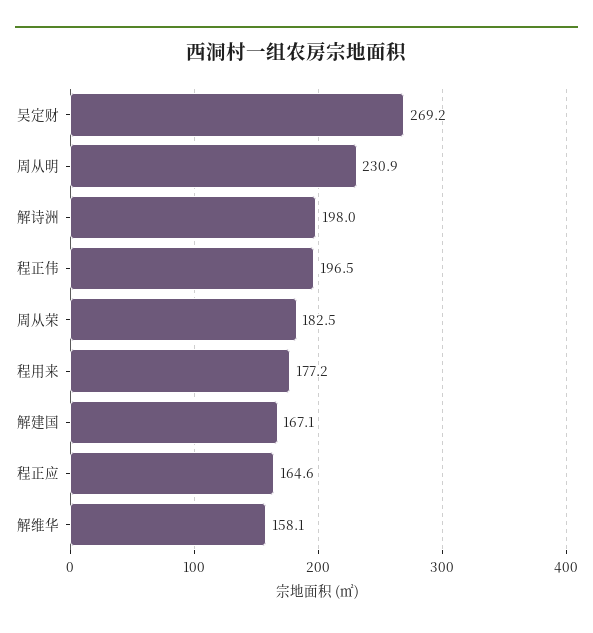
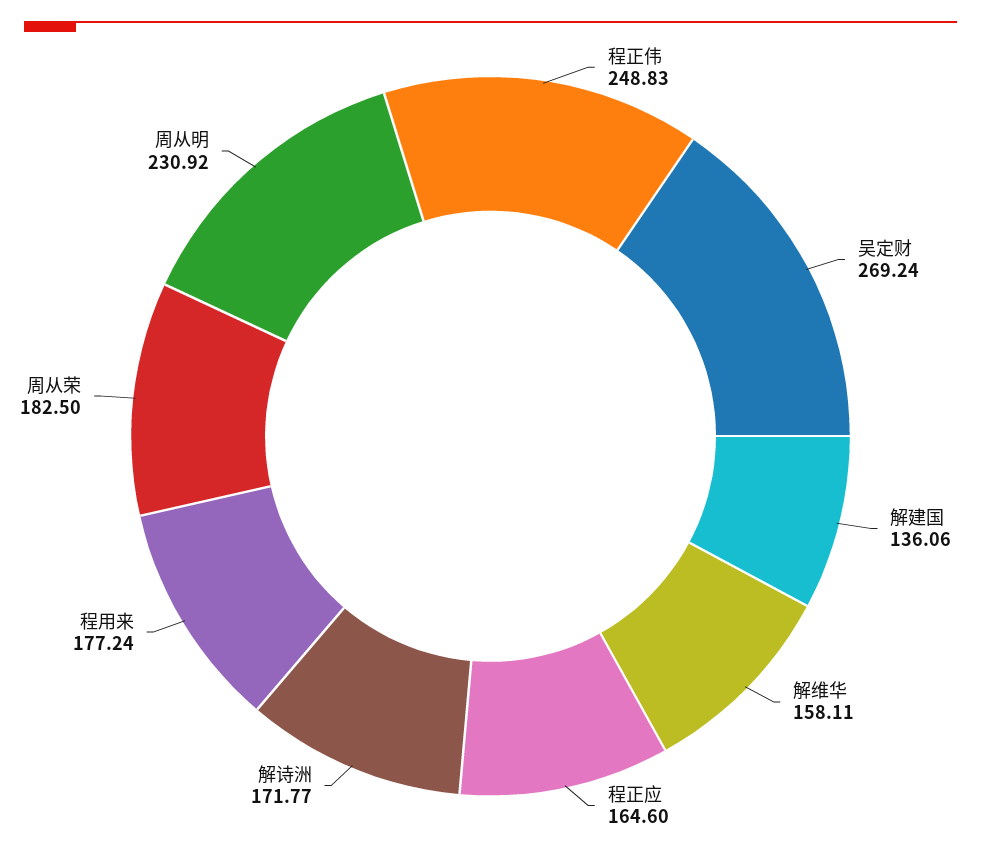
  {
    "吴定财": 269.24,
    "周从明": 230.92,
-   "解诗洲": 198,
+   "解诗洲": 171.77,
-   "程正伟": 196.5,
+   "程正伟": 248.83,
    "周从荣": 182.5,
    "程用来": 177.24,
-   "解建国": 167.1,
+   "解建国": 136.06,
    "程正应": 164.6,
    "解维华": 158.11
  }

